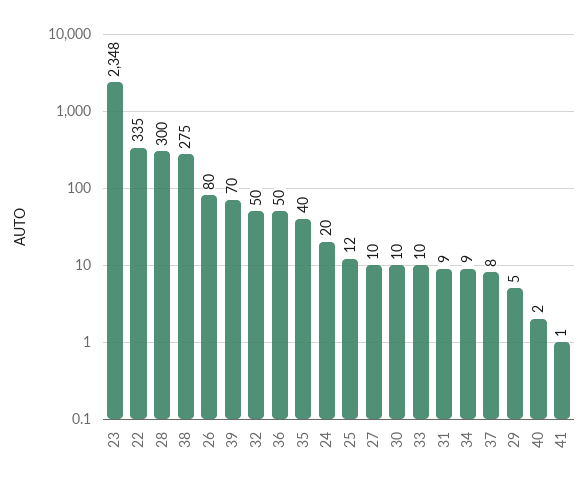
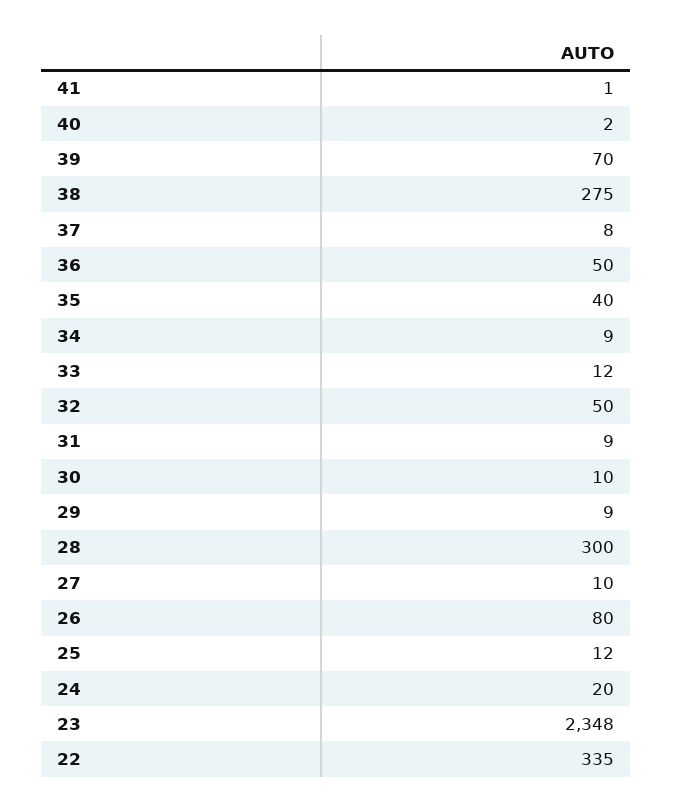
  {
    "23": 2348,
    "22": 335,
    "28": 300,
    "38": 275,
    "26": 80,
    "39": 70,
    "32": 50,
    "36": 50,
    "35": 40,
    "24": 20,
    "25": 12,
    "27": 10,
    "30": 10,
-   "33": 10,
+   "33": 12,
    "31": 9,
    "34": 9,
    "37": 8,
-   "29": 5,
+   "29": 9,
    "40": 2,
    "41": 1
  }

